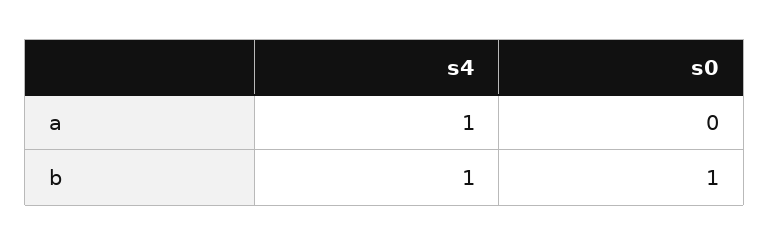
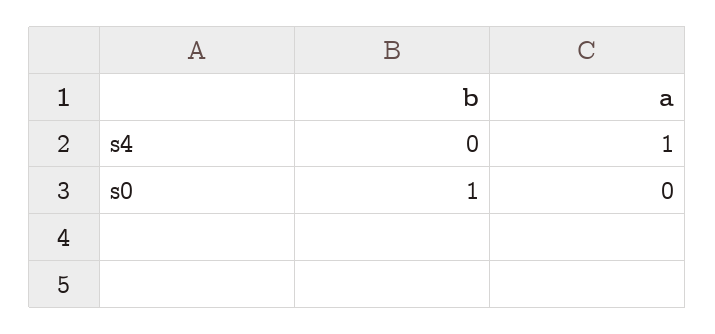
  {
    "s4": {
      "a": 1,
-     "b": 1
+     "b": 0
    },
    "s0": {
      "a": 0,
      "b": 1
    }
  }

